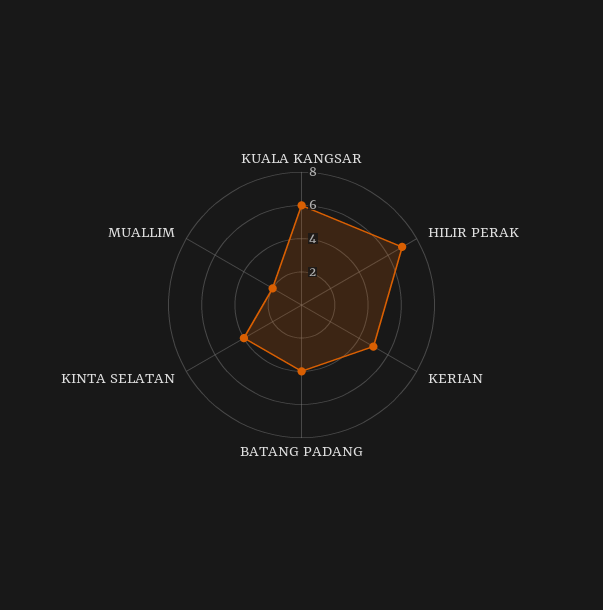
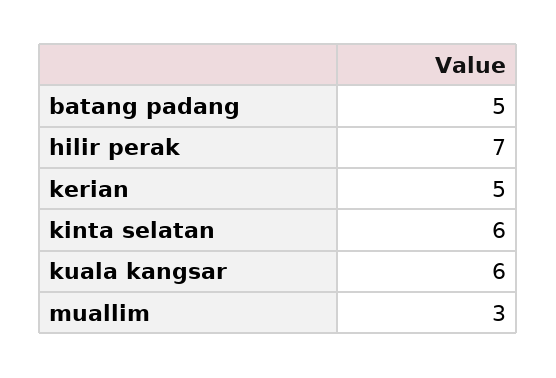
  {
    "KUALA KANGSAR": 6,
    "HILIR PERAK": 7,
    "KERIAN": 5,
-   "BATANG PADANG": 4,
+   "BATANG PADANG": 5,
-   "KINTA SELATAN": 4,
+   "KINTA SELATAN": 6,
-   "MUALLIM": 2
+   "MUALLIM": 3
  }

